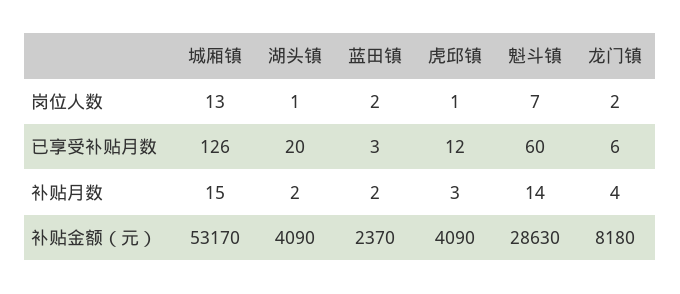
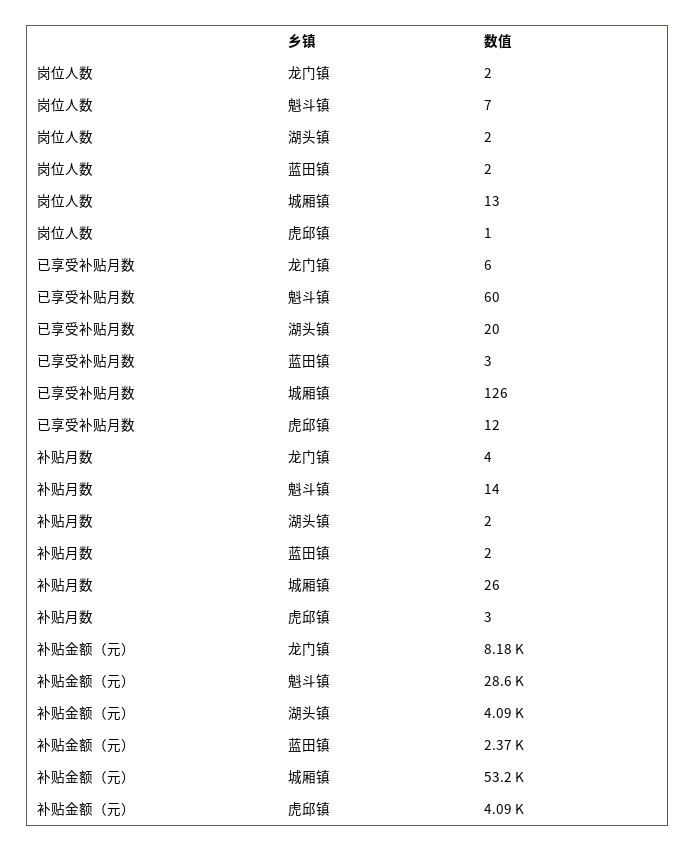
  {
    "城厢镇": {
      "岗位人数": 13,
      "已享受补贴月数": 126,
-     "补贴月数": 15,
+     "补贴月数": 26,
      "补贴金额（元）": 53170
    },
    "湖头镇": {
-     "岗位人数": 1,
+     "岗位人数": 2,
      "已享受补贴月数": 20,
      "补贴月数": 2,
      "补贴金额（元）": 4090
    },
    "蓝田镇": {
      "岗位人数": 2,
      "已享受补贴月数": 3,
      "补贴月数": 2,
      "补贴金额（元）": 2370
    },
    "虎邱镇": {
      "岗位人数": 1,
      "已享受补贴月数": 12,
      "补贴月数": 3,
      "补贴金额（元）": 4090
    },
    "魁斗镇": {
      "岗位人数": 7,
      "已享受补贴月数": 60,
      "补贴月数": 14,
      "补贴金额（元）": 28630
    },
    "龙门镇": {
      "岗位人数": 2,
      "已享受补贴月数": 6,
      "补贴月数": 4,
      "补贴金额（元）": 8180
    }
  }

